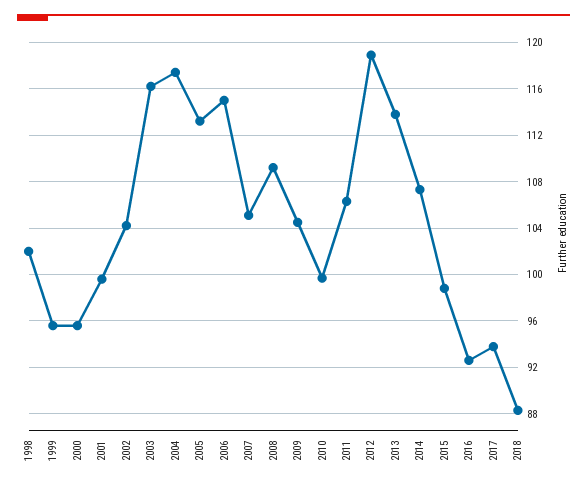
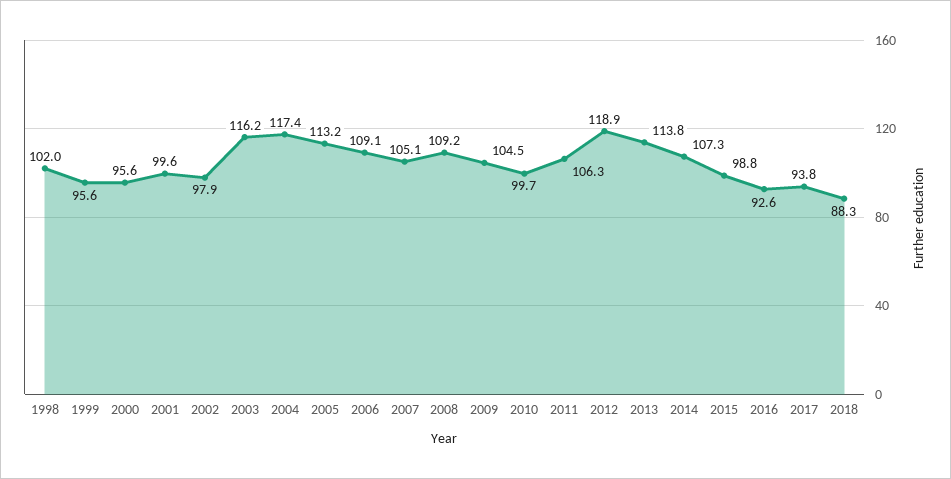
  {
    "1998": 102,
    "1999": 95.6,
    "2000": 95.6,
    "2001": 99.6,
-   "2002": 104,
+   "2002": 97.9,
    "2003": 116.2,
    "2004": 117.4,
    "2005": 113.2,
-   "2006": 115,
+   "2006": 109.1,
    "2007": 105.1,
    "2008": 109.2,
    "2009": 104.5,
    "2010": 99.7,
    "2011": 106.3,
    "2012": 118.9,
    "2013": 113.8,
    "2014": 107.3,
    "2015": 98.8,
    "2016": 92.6,
    "2017": 93.8,
    "2018": 88.3
  }

